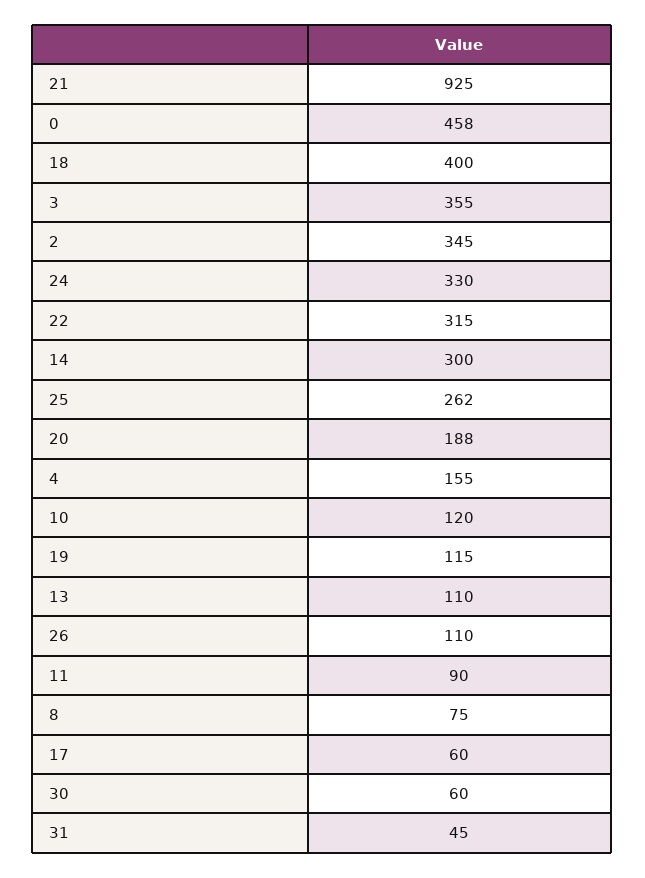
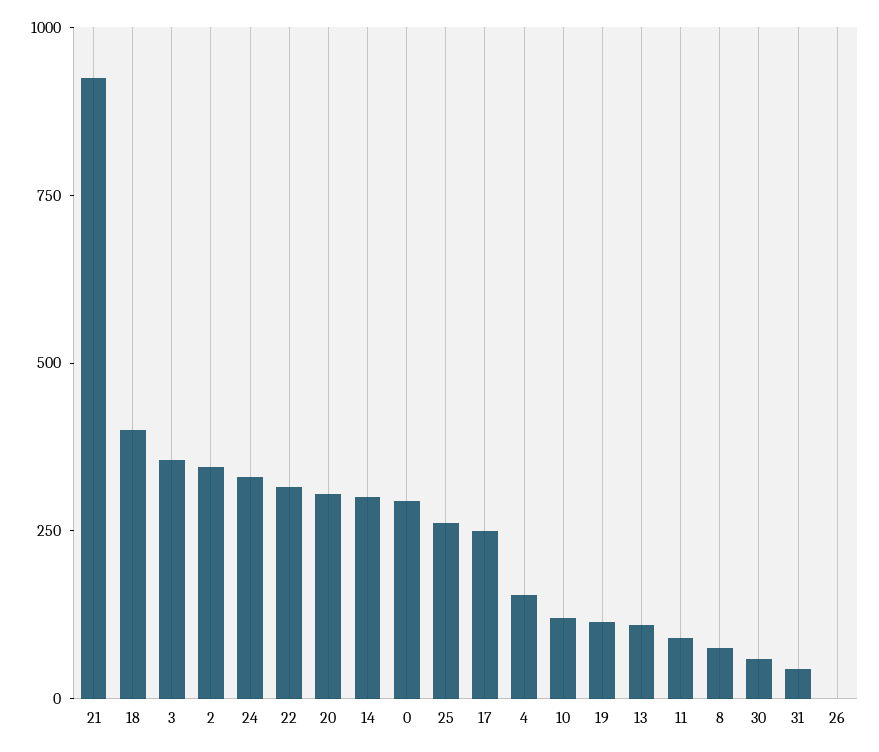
  {
    "21": 925,
-   "0": 458,
+   "0": 300,
    "18": 400,
    "3": 355,
    "2": 345,
    "24": 330,
    "22": 315,
    "14": 300,
    "25": 262,
-   "20": 188,
+   "20": 300,
    "4": 155,
    "10": 120,
    "19": 115,
    "13": 110,
-   "26": 110,
+   "26": 0,
    "11": 90,
    "8": 75,
-   "17": 60,
+   "17": 250,
    "30": 60,
    "31": 45
  }

